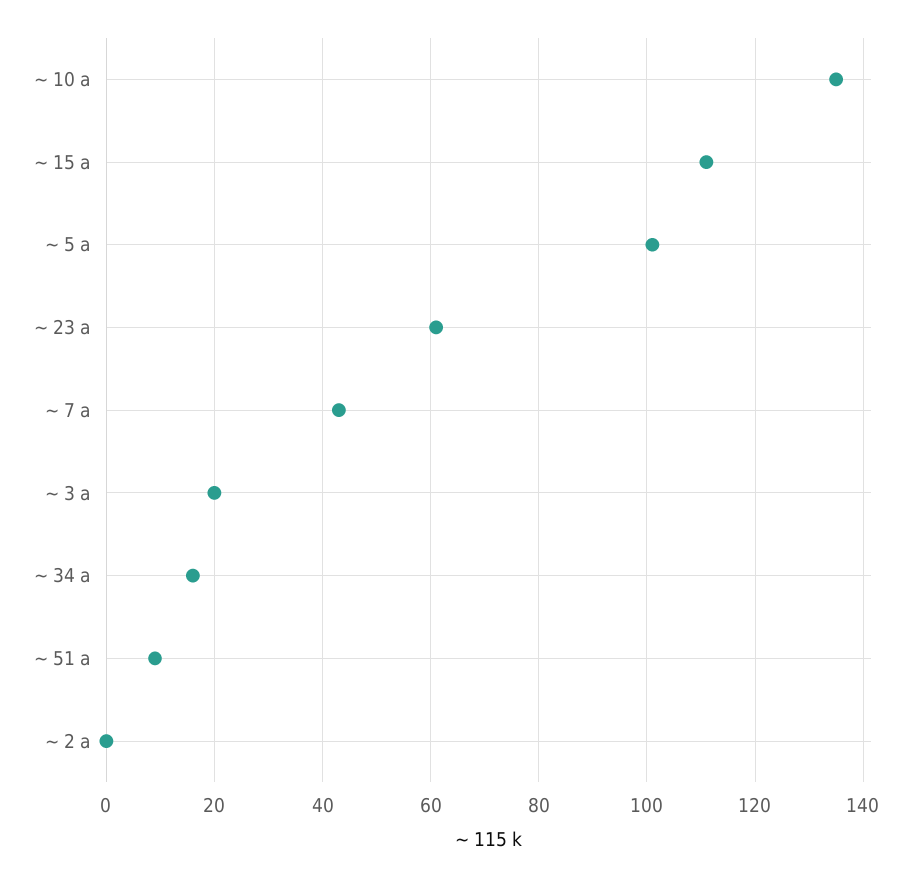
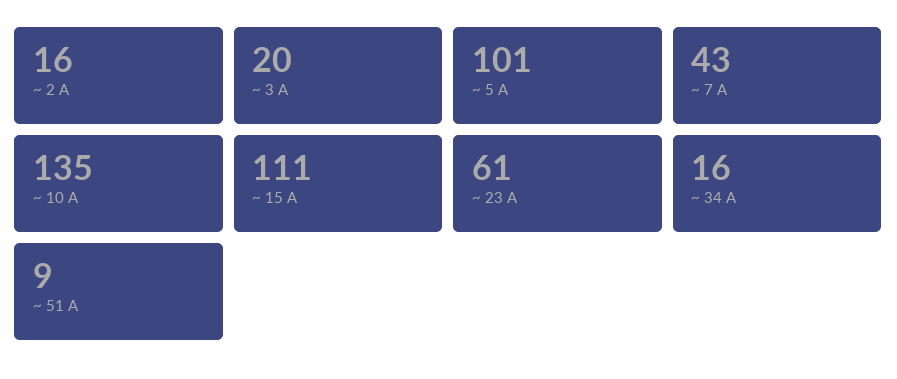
  {
    "~ 10 a": 135,
    "~ 15 a": 111,
    "~ 5 a": 101,
    "~ 23 a": 61,
    "~ 7 a": 43,
    "~ 3 a": 20,
    "~ 34 a": 16,
    "~ 51 a": 9,
-   "~ 2 a": 0
+   "~ 2 a": 16
  }

